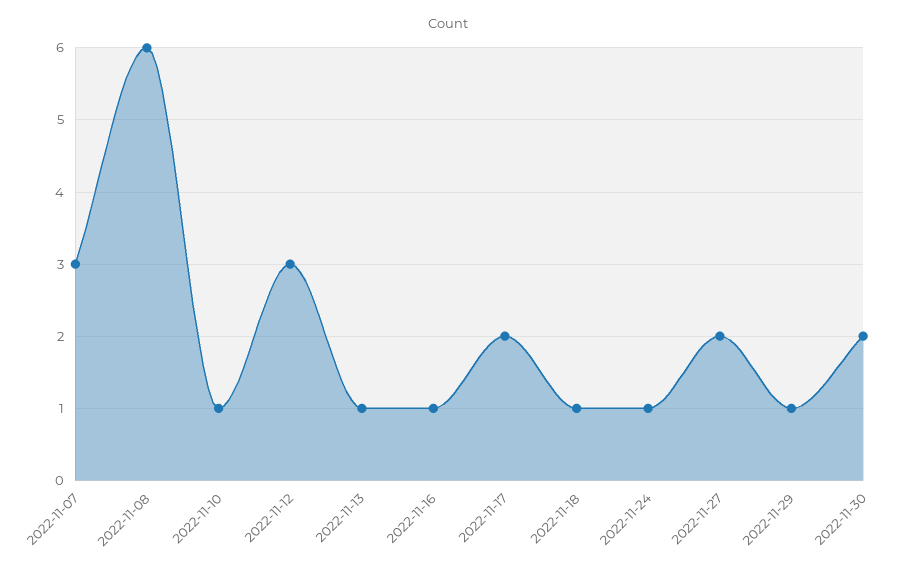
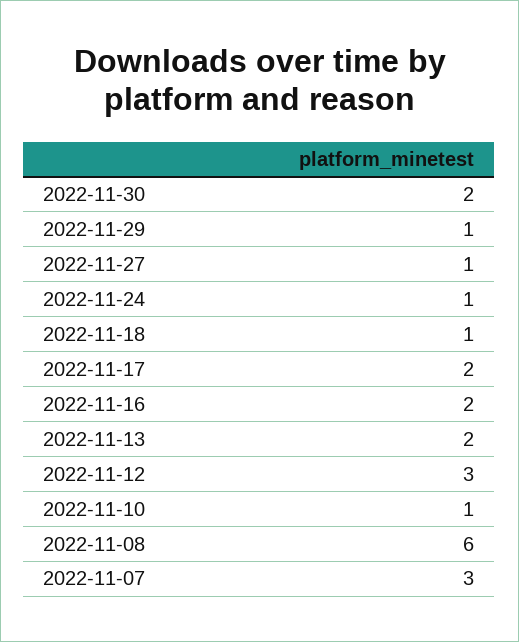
  {
    "2022-11-07": 3,
    "2022-11-08": 6,
    "2022-11-10": 1,
    "2022-11-12": 3,
-   "2022-11-13": 1,
+   "2022-11-13": 2,
-   "2022-11-16": 1,
+   "2022-11-16": 2,
    "2022-11-17": 2,
    "2022-11-18": 1,
    "2022-11-24": 1,
-   "2022-11-27": 2,
+   "2022-11-27": 1,
    "2022-11-29": 1,
    "2022-11-30": 2
  }

